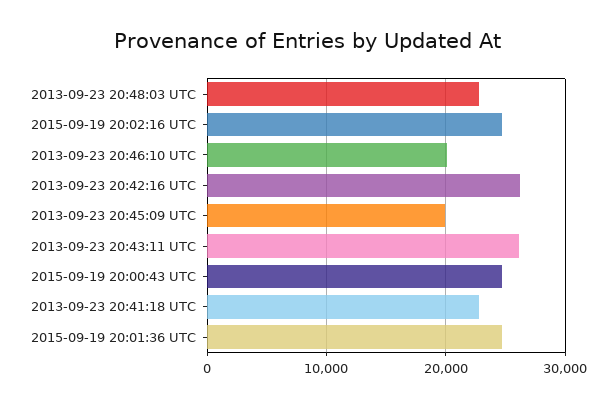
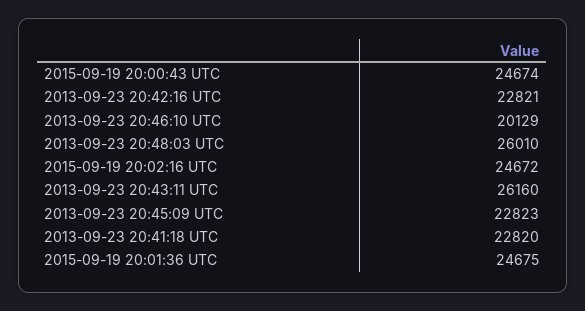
  {
-   "2013-09-23 20:48:03 UTC": 23000,
+   "2013-09-23 20:48:03 UTC": 26010,
    "2015-09-19 20:02:16 UTC": 24672,
    "2013-09-23 20:46:10 UTC": 20129,
-   "2013-09-23 20:42:16 UTC": 26000,
+   "2013-09-23 20:42:16 UTC": 22821,
-   "2013-09-23 20:45:09 UTC": 20000,
+   "2013-09-23 20:45:09 UTC": 22823,
    "2013-09-23 20:43:11 UTC": 26160,
    "2015-09-19 20:00:43 UTC": 24674,
    "2013-09-23 20:41:18 UTC": 22820,
    "2015-09-19 20:01:36 UTC": 24675
  }

